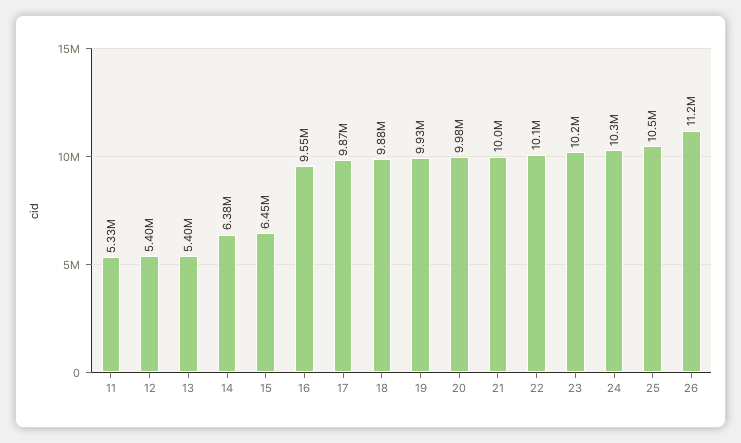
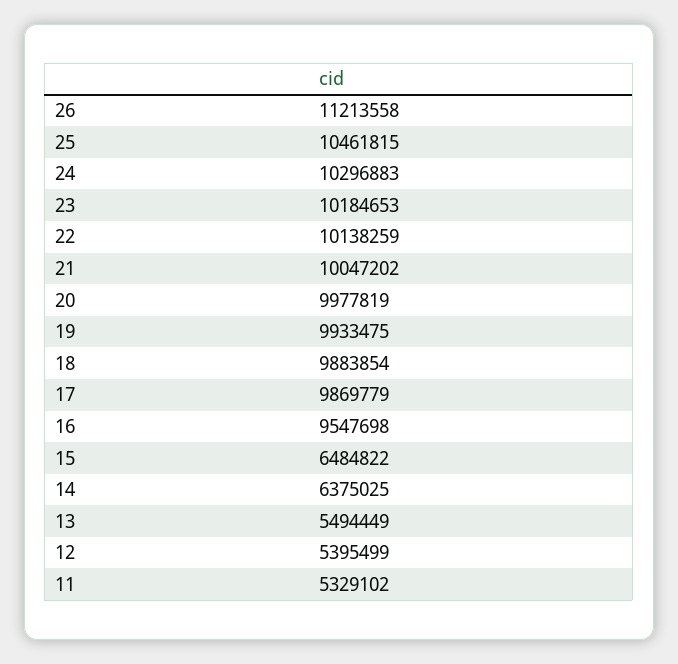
  {
    "11": 5329102,
    "12": 5395499,
-   "13": 5400000,
+   "13": 5494449,
    "14": 6375025,
-   "15": 6450000,
+   "15": 6484822,
    "16": 9547698,
    "17": 9869779,
    "18": 9883854,
    "19": 9933475,
    "20": 9977819,
    "21": 10047202,
    "22": 10138259,
    "23": 10184653,
    "24": 10296883,
    "25": 10461815,
    "26": 11213558
  }

